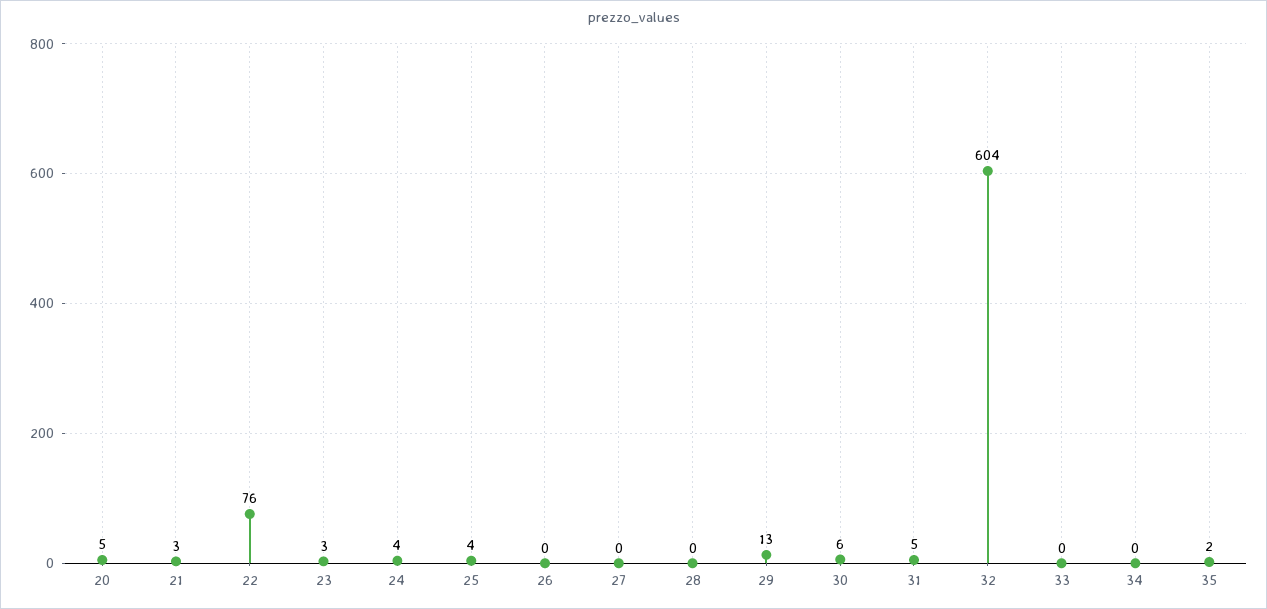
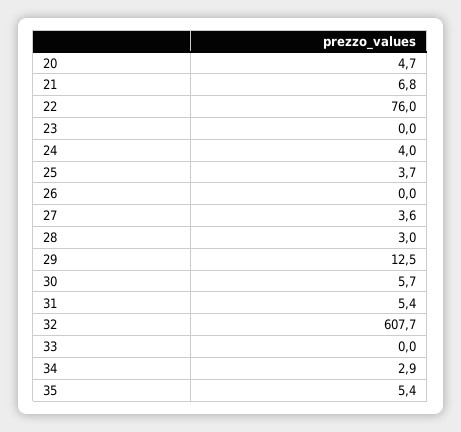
  {
    "20": 4.7,
-   "21": 3,
+   "21": 6.8,
    "22": 76,
-   "23": 3,
+   "23": 0,
    "24": 4,
    "25": 3.7,
    "26": 0,
-   "27": 0,
+   "27": 3.6,
-   "28": 0,
+   "28": 3,
    "29": 12.5,
    "30": 5.7,
    "31": 5.4,
-   "32": 604,
+   "32": 607.7,
    "33": 0,
-   "34": 0,
+   "34": 2.9,
-   "35": 2
+   "35": 5.4
  }

